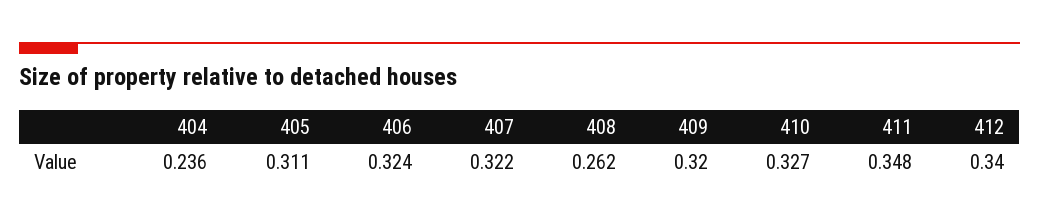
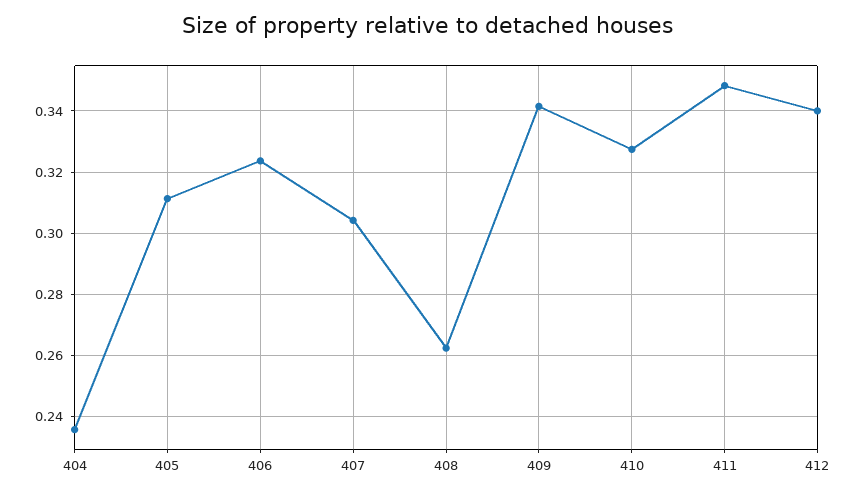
  {
    "404": 0.236,
    "405": 0.311,
    "406": 0.324,
-   "407": 0.322,
+   "407": 0.304,
    "408": 0.262,
-   "409": 0.32,
+   "409": 0.342,
    "410": 0.327,
    "411": 0.348,
    "412": 0.34
  }

